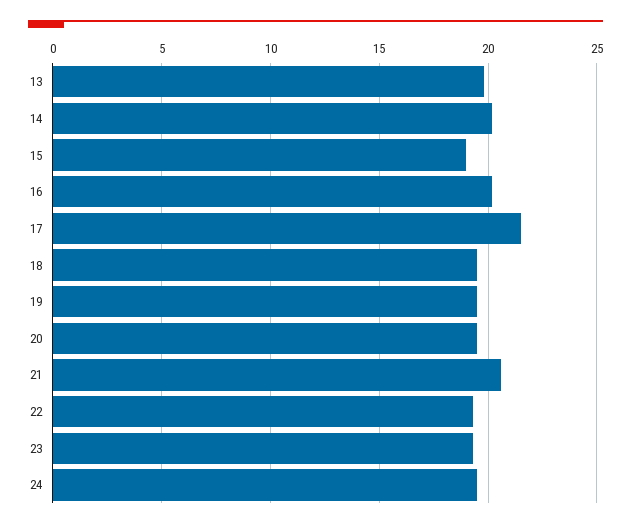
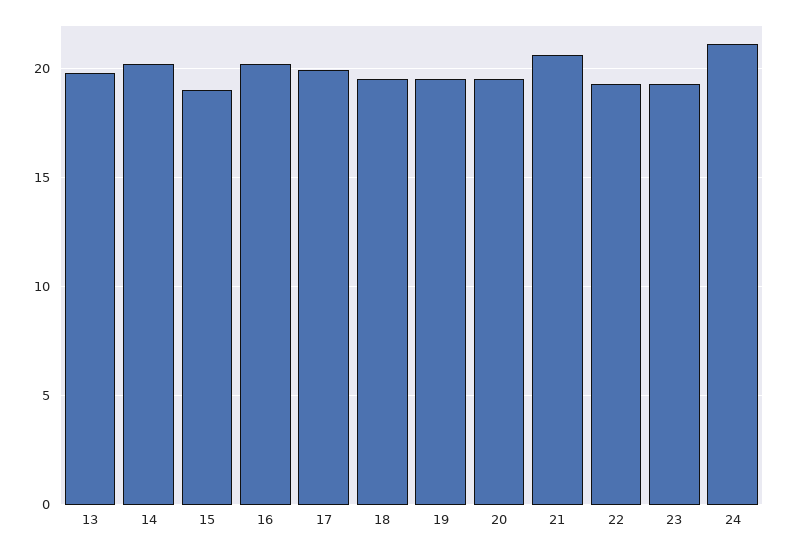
  {
    "13": 20,
    "14": 20,
    "15": 19,
    "16": 20,
-   "17": 21.5,
+   "17": 20,
    "18": 19.5,
    "19": 19.5,
    "20": 19.5,
    "21": 20.5,
    "22": 19.5,
    "23": 19.5,
-   "24": 19.5
+   "24": 21
  }

